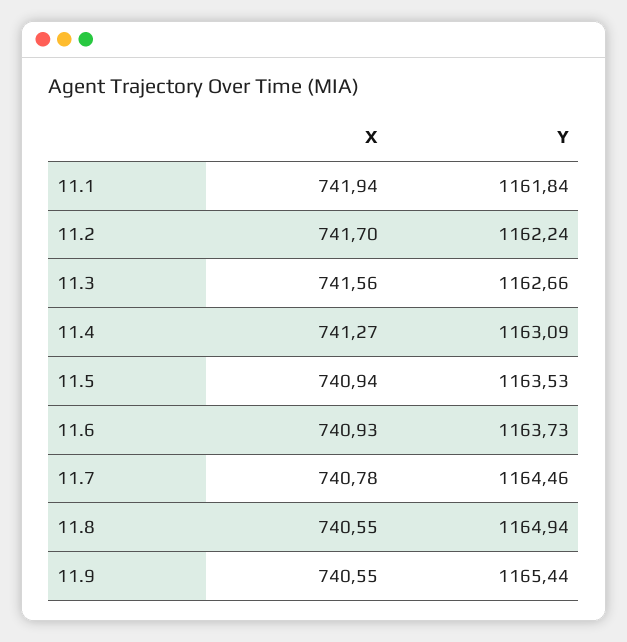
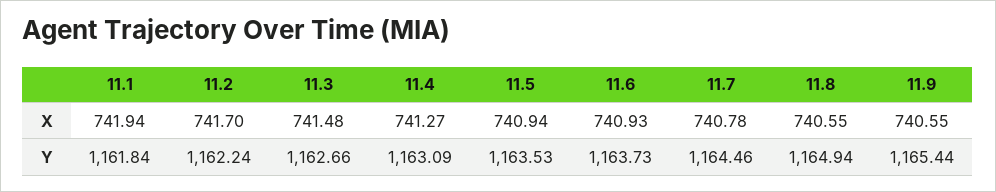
  {
    "X": {
      "11.1": 741.94,
      "11.2": 741.7,
-     "11.3": 741.56,
+     "11.3": 741.48,
      "11.4": 741.27,
      "11.5": 740.94,
      "11.6": 740.93,
      "11.7": 740.78,
      "11.8": 740.55,
      "11.9": 740.55
    },
    "Y": {
      "11.1": 1161.84,
      "11.2": 1162.24,
      "11.3": 1162.66,
      "11.4": 1163.09,
      "11.5": 1163.53,
      "11.6": 1163.73,
      "11.7": 1164.46,
      "11.8": 1164.94,
      "11.9": 1165.44
    }
  }

